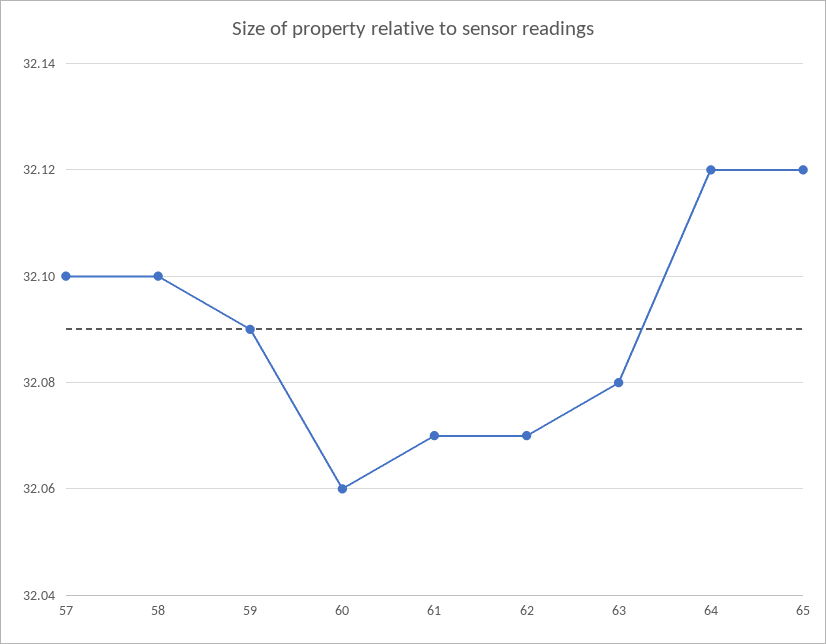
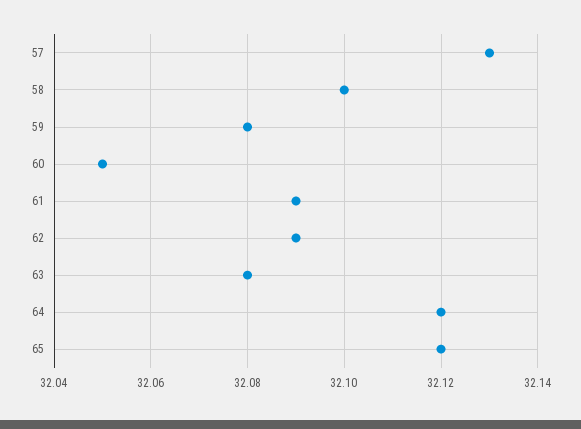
  {
-   "57": 32.1,
+   "57": 32.13,
    "58": 32.1,
-   "59": 32.09,
+   "59": 32.08,
-   "60": 32.06,
+   "60": 32.05,
-   "61": 32.07,
+   "61": 32.09,
-   "62": 32.07,
+   "62": 32.09,
    "63": 32.08,
    "64": 32.12,
    "65": 32.12
  }

